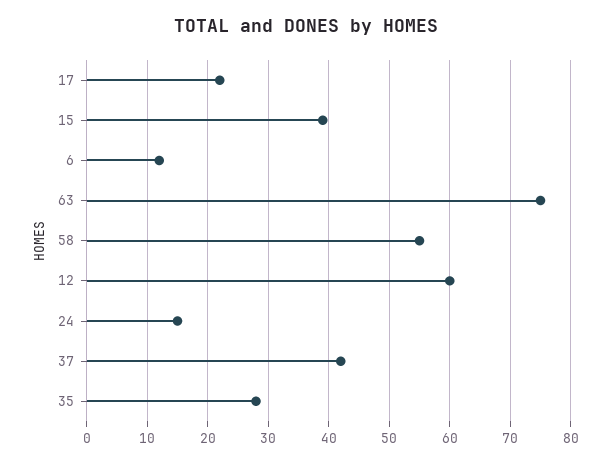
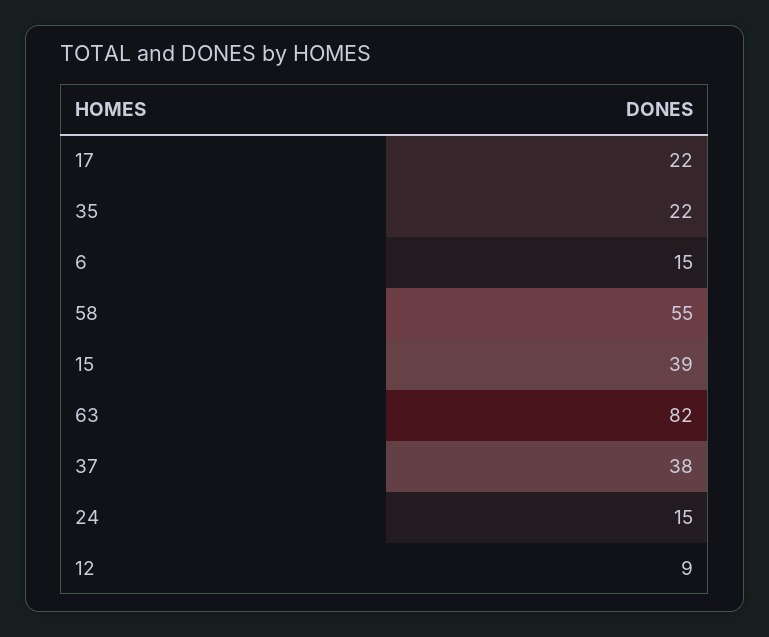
  {
    "17": 22,
    "15": 39,
-   "6": 12,
+   "6": 15,
-   "63": 75,
+   "63": 82,
    "58": 55,
-   "12": 60,
+   "12": 9,
    "24": 15,
-   "37": 42,
+   "37": 38,
-   "35": 28
+   "35": 22
  }

